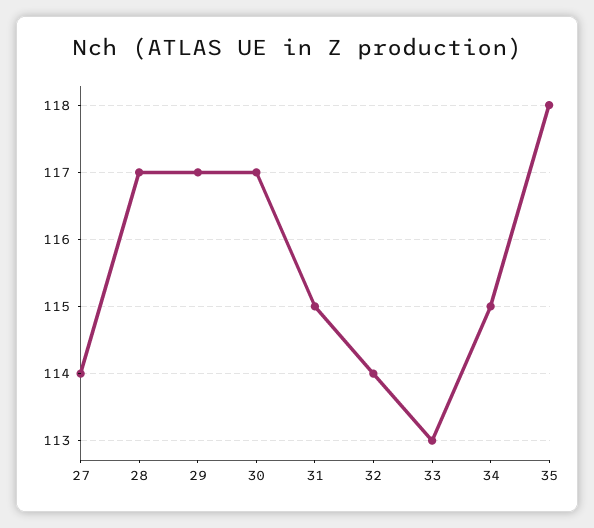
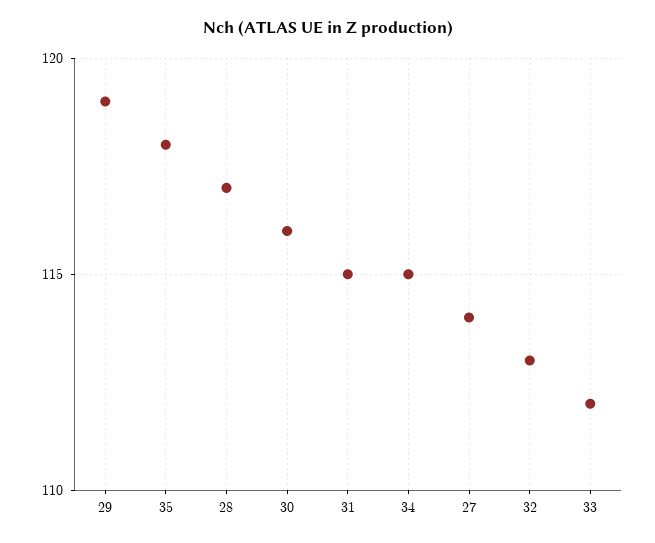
  {
    "27": 114,
    "28": 117,
-   "29": 117,
+   "29": 119,
-   "30": 117,
+   "30": 116,
    "31": 115,
-   "32": 114,
+   "32": 113,
-   "33": 113,
+   "33": 112,
    "34": 115,
    "35": 118
  }

